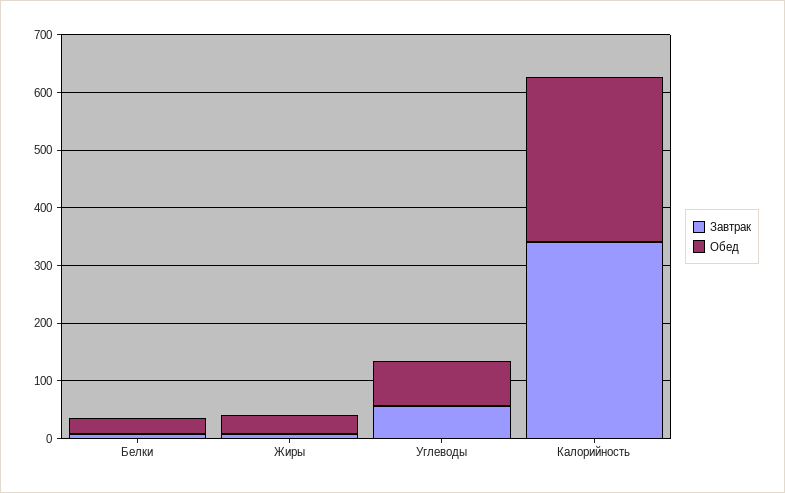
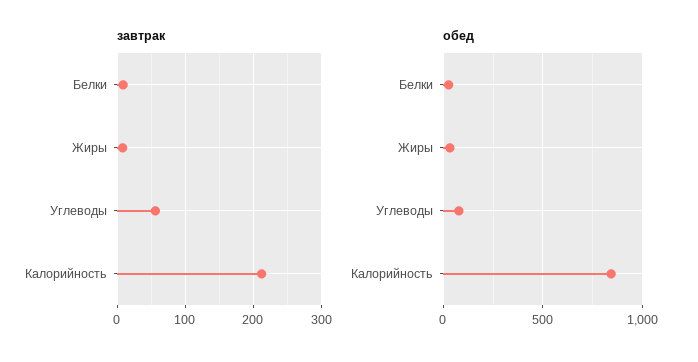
  {
    "Завтрак": {
      "Белки": 10,
      "Жиры": 10,
      "Углеводы": 60,
-     "Калорийность": 340
+     "Калорийность": 210
    },
    "Обед": {
      "Белки": 20,
      "Жиры": 40,
      "Углеводы": 80,
-     "Калорийность": 280
+     "Калорийность": 850
    }
  }

